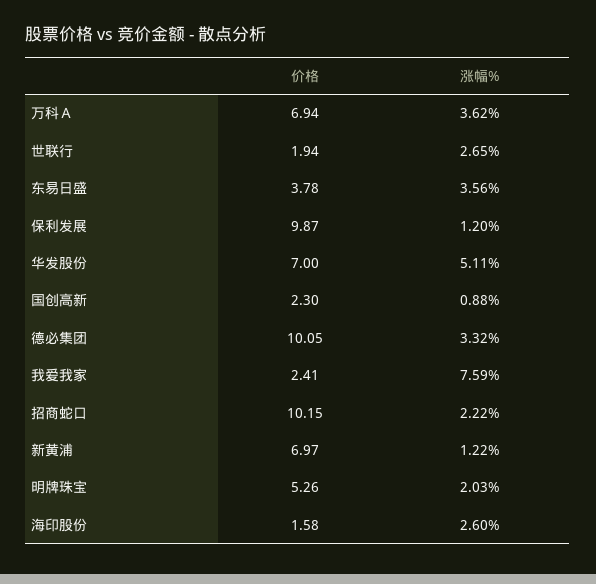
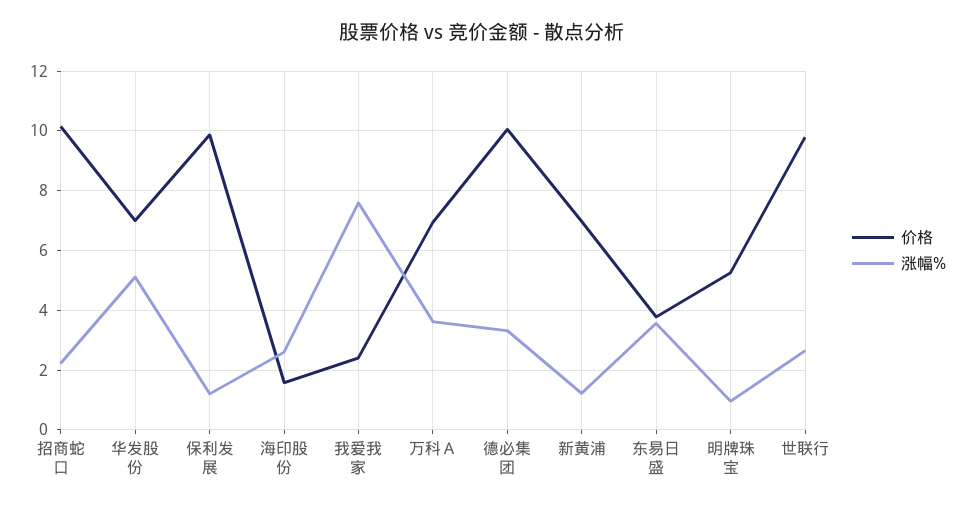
  {
    "价格": {
      "万科Ａ": 6.94,
-     "世联行": 1.94,
+     "世联行": 9.75,
      "东易日盛": 3.78,
      "保利发展": 9.87,
      "华发股份": 7,
-     "国创高新": 2.3,
      "德必集团": 10.05,
      "我爱我家": 2.41,
      "招商蛇口": 10.15,
      "新黄浦": 6.97,
      "明牌珠宝": 5.26,
      "海印股份": 1.58
    },
    "涨幅%": {
      "万科Ａ": 3.62,
      "世联行": 2.65,
      "东易日盛": 3.56,
      "保利发展": 1.2,
      "华发股份": 5.11,
-     "国创高新": 0.88,
      "德必集团": 3.32,
      "我爱我家": 7.59,
      "招商蛇口": 2.22,
      "新黄浦": 1.22,
-     "明牌珠宝": 2.03,
+     "明牌珠宝": 1,
      "海印股份": 2.6
    }
  }

